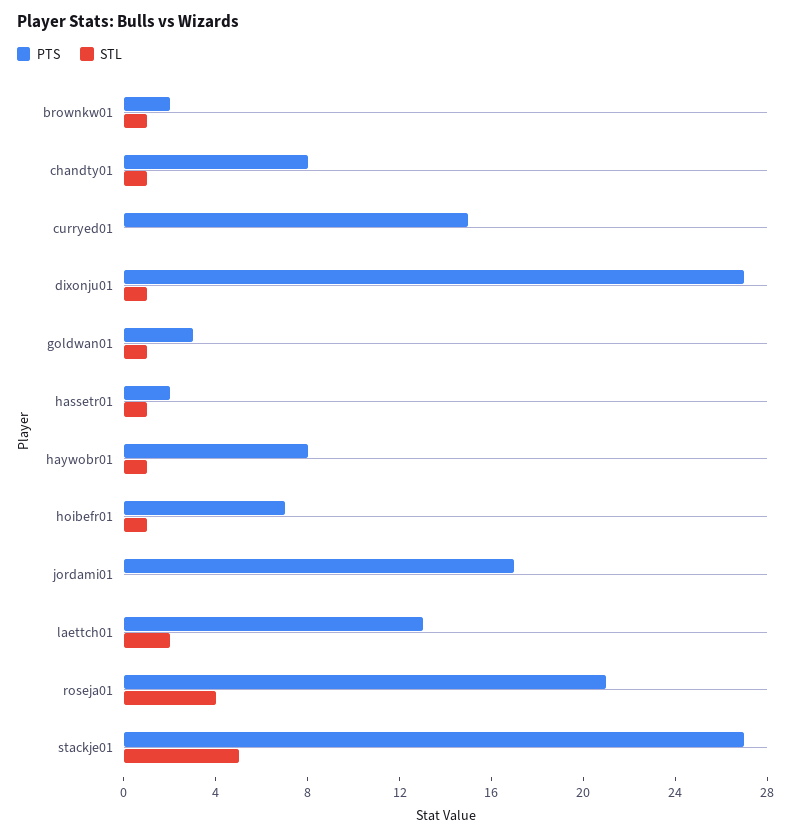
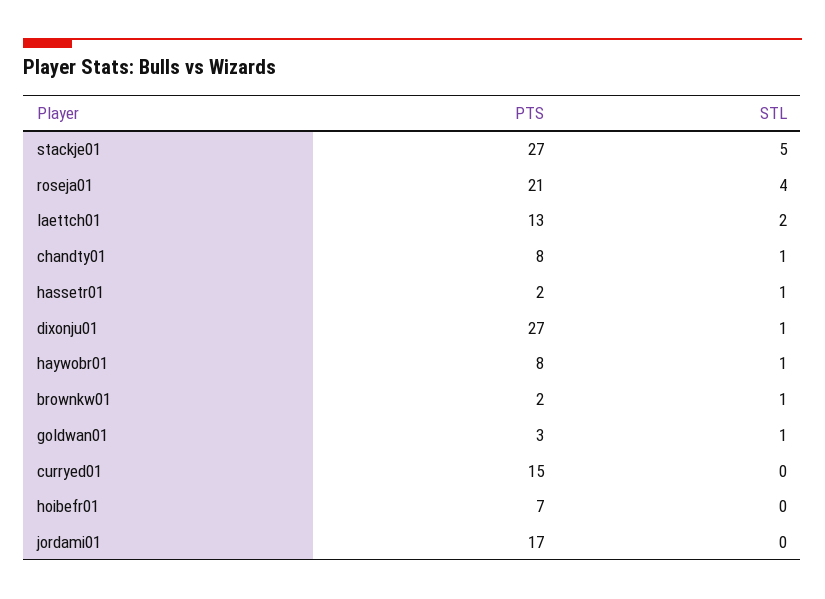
  {
    "PTS": {
      "brownkw01": 2,
      "chandty01": 8,
      "curryed01": 15,
      "dixonju01": 27,
      "goldwan01": 3,
      "hassetr01": 2,
      "haywobr01": 8,
      "hoibefr01": 7,
      "jordami01": 17,
      "laettch01": 13,
      "roseja01": 21,
      "stackje01": 27
    },
    "STL": {
      "brownkw01": 1,
      "chandty01": 1,
      "curryed01": 0,
      "dixonju01": 1,
      "goldwan01": 1,
      "hassetr01": 1,
      "haywobr01": 1,
-     "hoibefr01": 1,
+     "hoibefr01": 0,
      "jordami01": 0,
      "laettch01": 2,
      "roseja01": 4,
      "stackje01": 5
    }
  }

